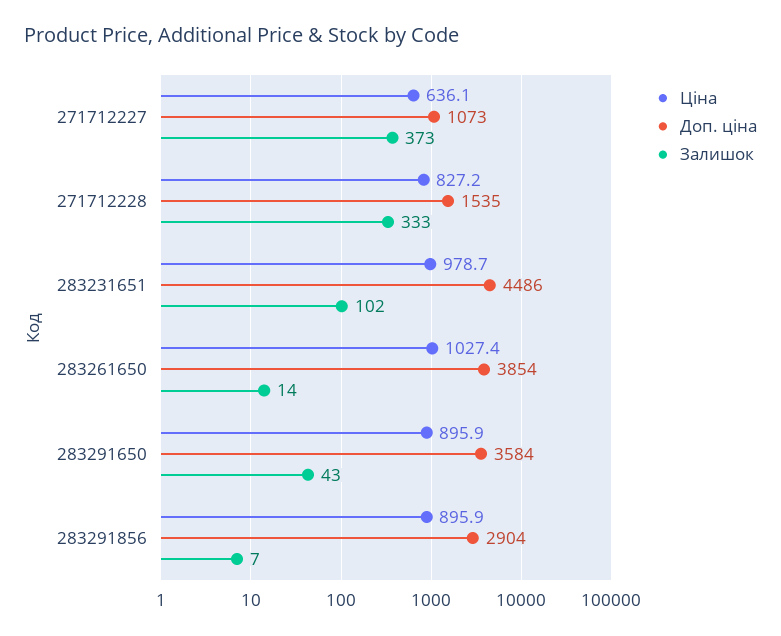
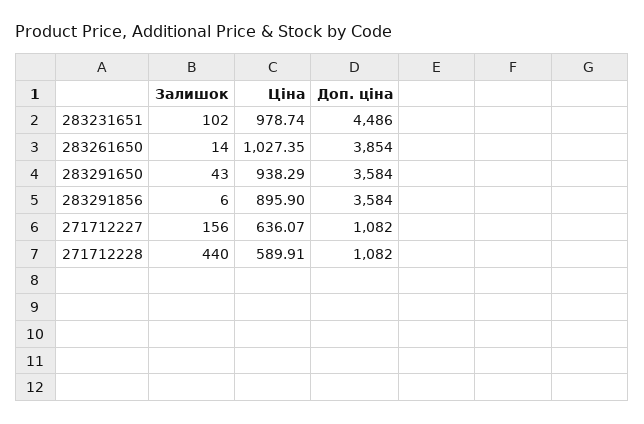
  {
    "Ціна": {
      "271712227": 636.07,
-     "271712228": 827.2,
+     "271712228": 589.91,
      "283231651": 978.74,
      "283261650": 1027.35,
-     "283291650": 895.9,
+     "283291650": 938.29,
      "283291856": 895.9
    },
    "Доп. ціна": {
-     "271712227": 1073,
+     "271712227": 1082,
-     "271712228": 1535,
+     "271712228": 1082,
      "283231651": 4486,
      "283261650": 3854,
      "283291650": 3584,
-     "283291856": 2904
+     "283291856": 3584
    },
    "Залишок": {
-     "271712227": 373,
+     "271712227": 156,
-     "271712228": 333,
+     "271712228": 440,
      "283231651": 102,
      "283261650": 14,
      "283291650": 43,
-     "283291856": 7
+     "283291856": 6
    }
  }

